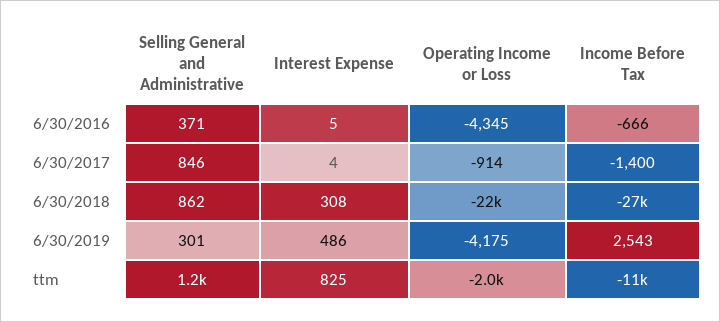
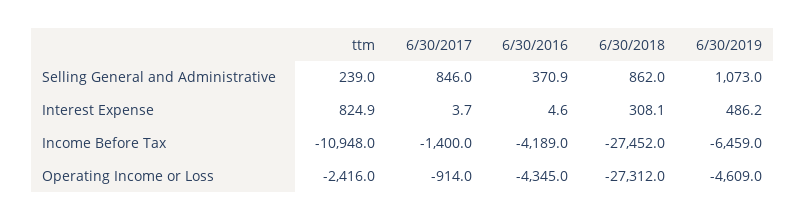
  {
    "Selling General and Administrative": {
      "6/30/2016": 370.9,
      "6/30/2017": 846,
      "6/30/2018": 862,
-     "6/30/2019": 301,
+     "6/30/2019": 1073,
-     "ttm": 1200
+     "ttm": 239
    },
    "Interest Expense": {
      "6/30/2016": 4.6,
      "6/30/2017": 3.7,
      "6/30/2018": 308.1,
      "6/30/2019": 486.2,
      "ttm": 824.9
    },
    "Operating Income or Loss": {
      "6/30/2016": -4345,
      "6/30/2017": -914,
-     "6/30/2018": -22000,
+     "6/30/2018": -27312,
-     "6/30/2019": -4175,
+     "6/30/2019": -4609,
-     "ttm": -2000
+     "ttm": -2416
    },
    "Income Before Tax": {
-     "6/30/2016": -666,
+     "6/30/2016": -4189,
      "6/30/2017": -1400,
      "6/30/2018": -27452,
-     "6/30/2019": 2543,
+     "6/30/2019": -6459,
      "ttm": -10948
    }
  }

